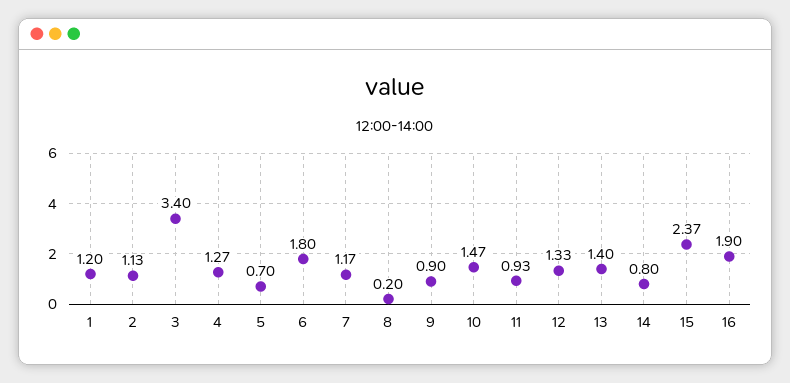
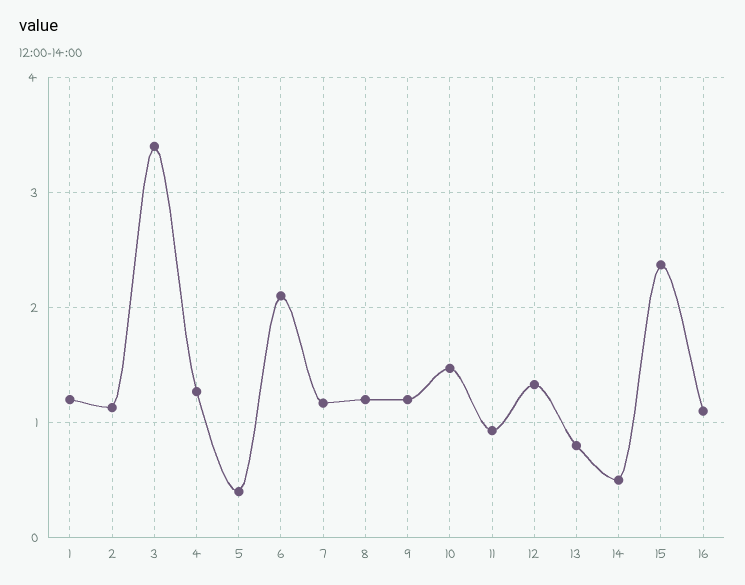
  {
    "1": 1.2,
    "2": 1.13,
    "3": 3.4,
    "4": 1.27,
-   "5": 0.7,
+   "5": 0.4,
-   "6": 1.8,
+   "6": 2.1,
    "7": 1.17,
-   "8": 0.2,
+   "8": 1.2,
-   "9": 0.9,
+   "9": 1.2,
    "10": 1.47,
    "11": 0.93,
    "12": 1.33,
-   "13": 1.4,
+   "13": 0.8,
-   "14": 0.8,
+   "14": 0.5,
    "15": 2.37,
-   "16": 1.9
+   "16": 1.1
  }

